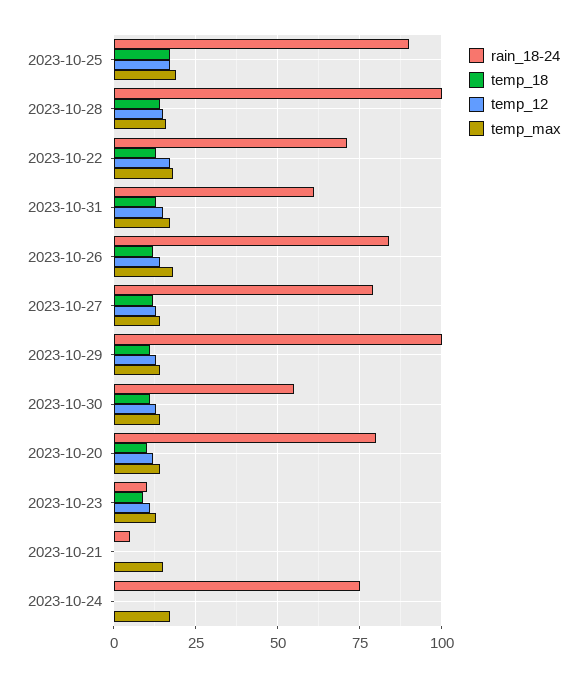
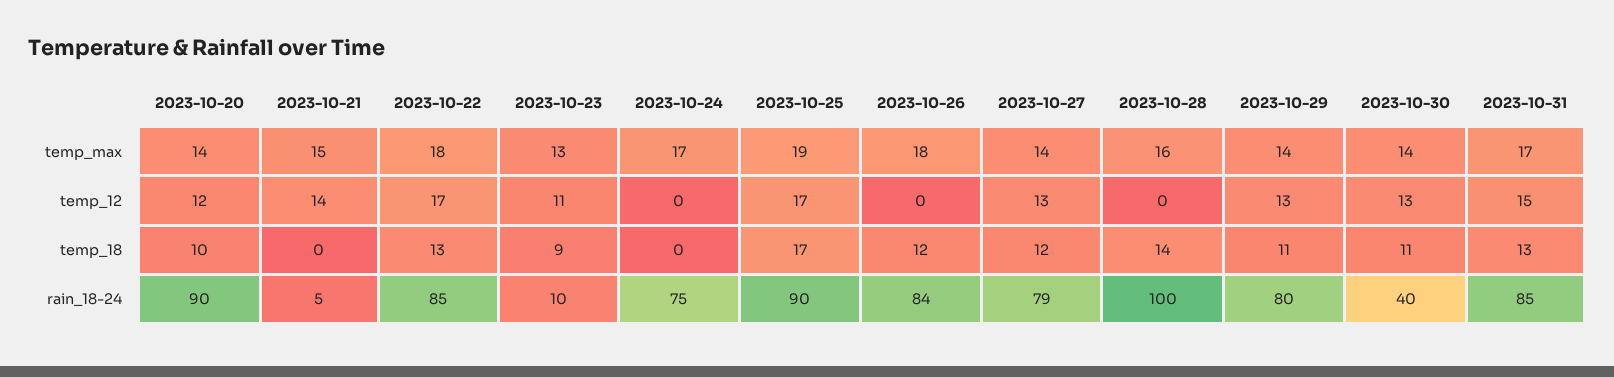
  {
    "rain_18-24": {
      "2023-10-25": 90,
      "2023-10-28": 100,
-     "2023-10-22": 70,
+     "2023-10-22": 85,
-     "2023-10-31": 60,
+     "2023-10-31": 85,
      "2023-10-26": 84,
      "2023-10-27": 79,
-     "2023-10-29": 100,
+     "2023-10-29": 80,
-     "2023-10-30": 55,
+     "2023-10-30": 40,
-     "2023-10-20": 80,
+     "2023-10-20": 90,
      "2023-10-23": 10,
      "2023-10-21": 5,
      "2023-10-24": 75
    },
    "temp_18": {
      "2023-10-25": 17,
      "2023-10-28": 14,
      "2023-10-22": 13,
      "2023-10-31": 13,
      "2023-10-26": 12,
      "2023-10-27": 12,
      "2023-10-29": 11,
      "2023-10-30": 11,
      "2023-10-20": 10,
      "2023-10-23": 9,
      "2023-10-21": 0,
      "2023-10-24": 0
    },
    "temp_12": {
      "2023-10-25": 17,
-     "2023-10-28": 15,
+     "2023-10-28": 0,
      "2023-10-22": 17,
      "2023-10-31": 15,
-     "2023-10-26": 15,
+     "2023-10-26": 0,
      "2023-10-27": 13,
      "2023-10-29": 13,
      "2023-10-30": 13,
      "2023-10-20": 12,
      "2023-10-23": 11,
-     "2023-10-21": 0,
+     "2023-10-21": 14,
      "2023-10-24": 0
    },
    "temp_max": {
      "2023-10-25": 19,
      "2023-10-28": 16,
      "2023-10-22": 18,
      "2023-10-31": 17,
      "2023-10-26": 18,
      "2023-10-27": 14,
      "2023-10-29": 14,
      "2023-10-30": 14,
      "2023-10-20": 14,
      "2023-10-23": 13,
      "2023-10-21": 15,
      "2023-10-24": 17
    }
  }

